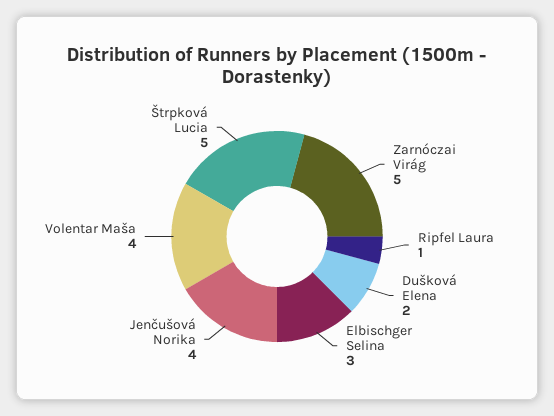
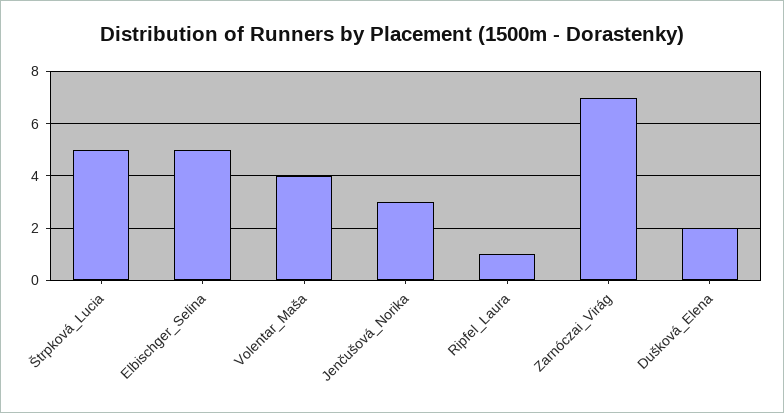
  {
-   "Zarnóczai Virág": 5,
+   "Zarnóczai Virág": 7,
    "Ripfel Laura": 1,
    "Dušková Elena": 2,
-   "Elbischger Selina": 3,
+   "Elbischger Selina": 5,
-   "Jenčušová Norika": 4,
+   "Jenčušová Norika": 3,
    "Volentar Maša": 4,
    "Štrpková Lucia": 5
  }

